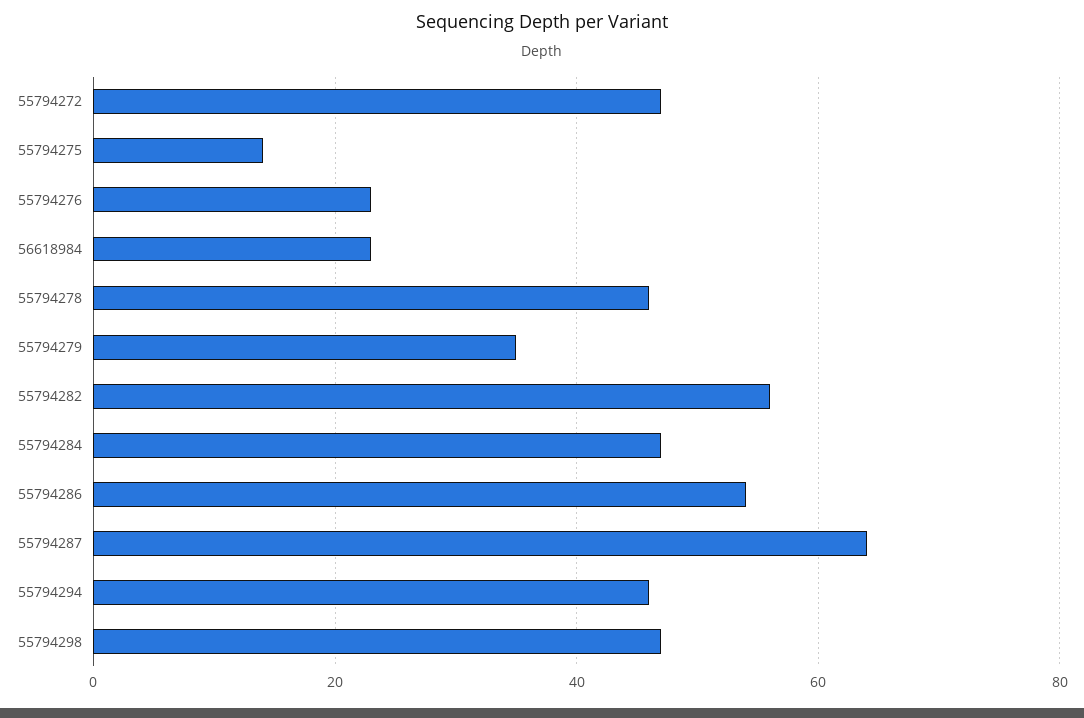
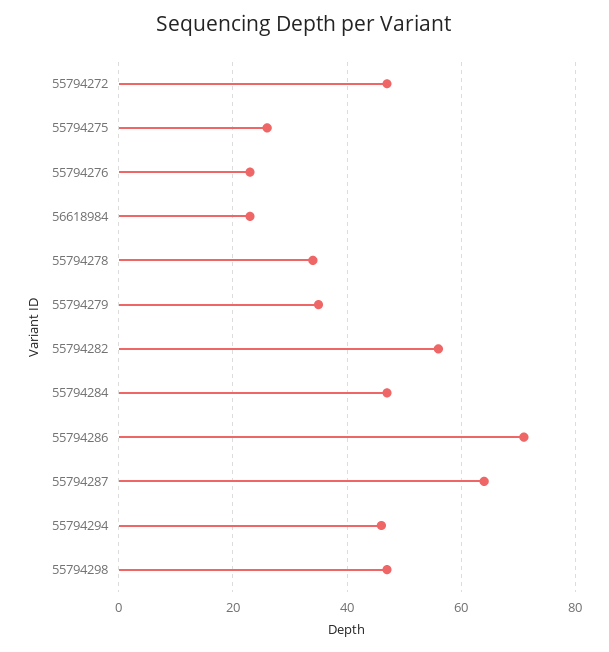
  {
    "55794272": 45,
-   "55794275": 15,
+   "55794275": 25,
    "55794276": 25,
    "56618984": 25,
-   "55794278": 45,
+   "55794278": 35,
    "55794279": 35,
    "55794282": 55,
    "55794284": 45,
-   "55794286": 55,
+   "55794286": 70,
    "55794287": 65,
    "55794294": 45,
    "55794298": 45
  }

